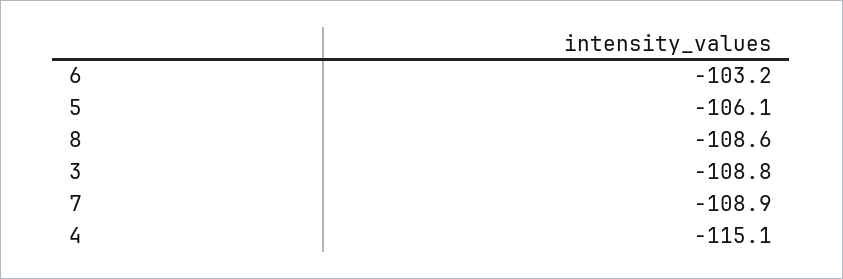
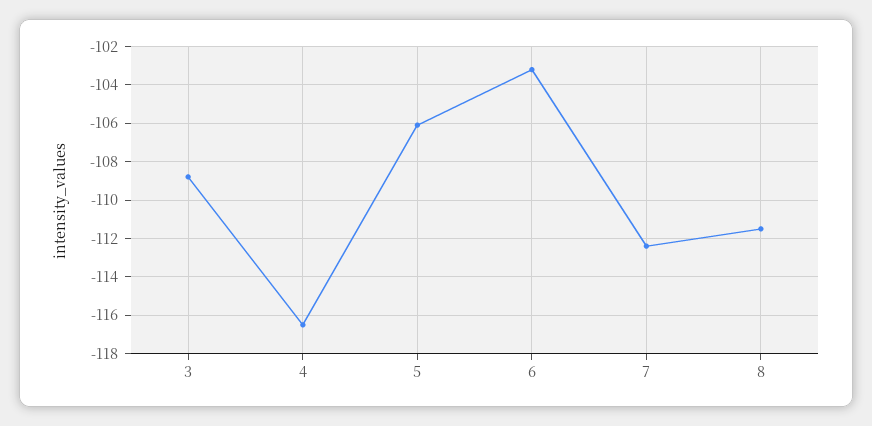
  {
    "6": -103.2,
    "5": -106.1,
-   "8": -108.6,
+   "8": -111.5,
    "3": -108.8,
-   "7": -108.9,
+   "7": -112.5,
-   "4": -115.1
+   "4": -116.5
  }

